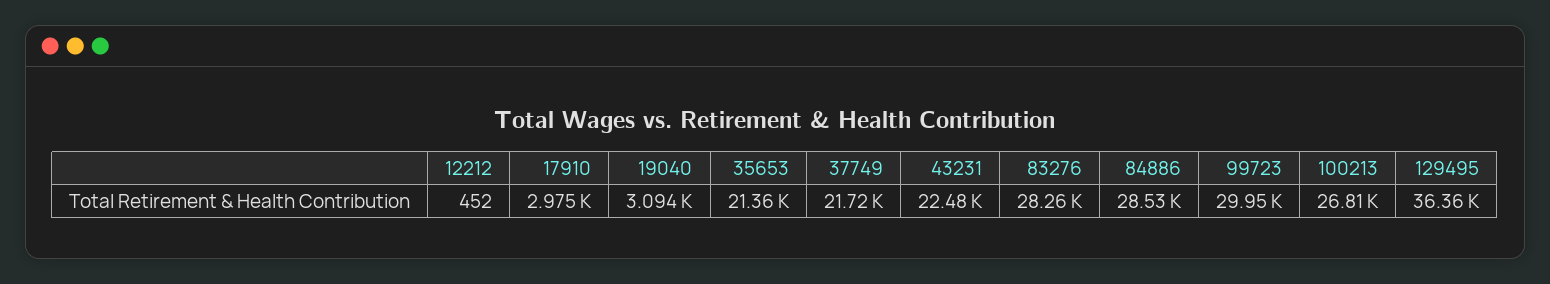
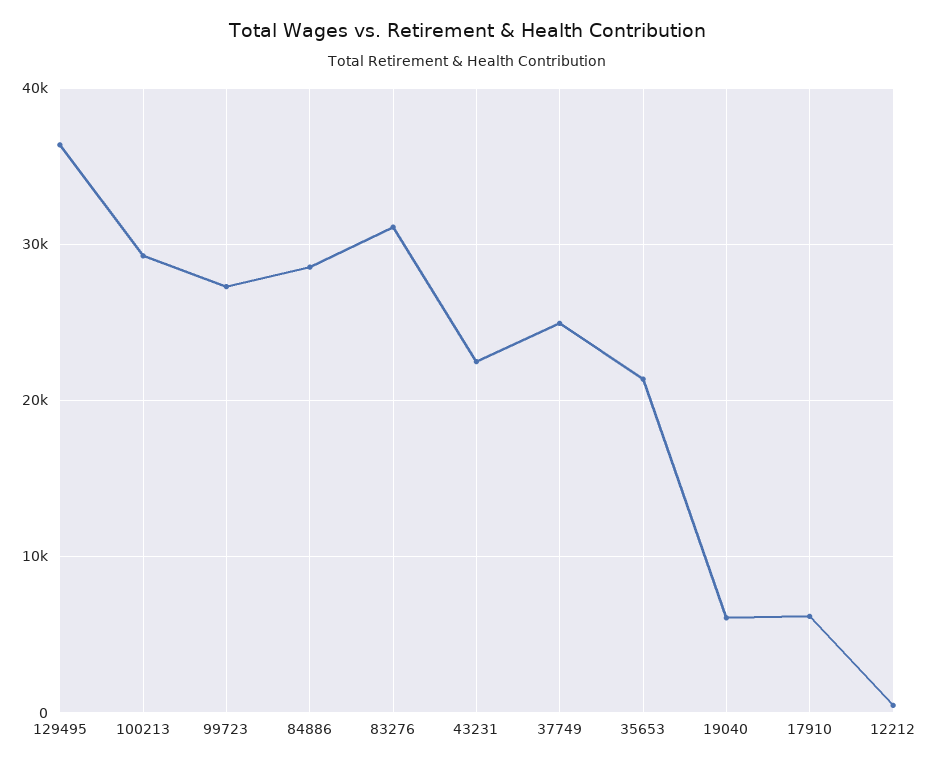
  {
    "12212": 452,
-   "17910": 2975,
+   "17910": 6000,
-   "19040": 3094,
+   "19040": 6000,
    "35653": 21360,
-   "37749": 21720,
+   "37749": 25000,
    "43231": 22480,
-   "83276": 28260,
+   "83276": 31000,
    "84886": 28530,
-   "99723": 29950,
+   "99723": 27000,
-   "100213": 26810,
+   "100213": 29000,
    "129495": 36360
  }

